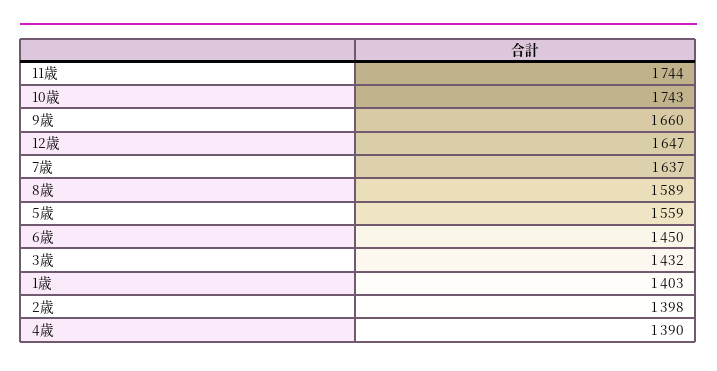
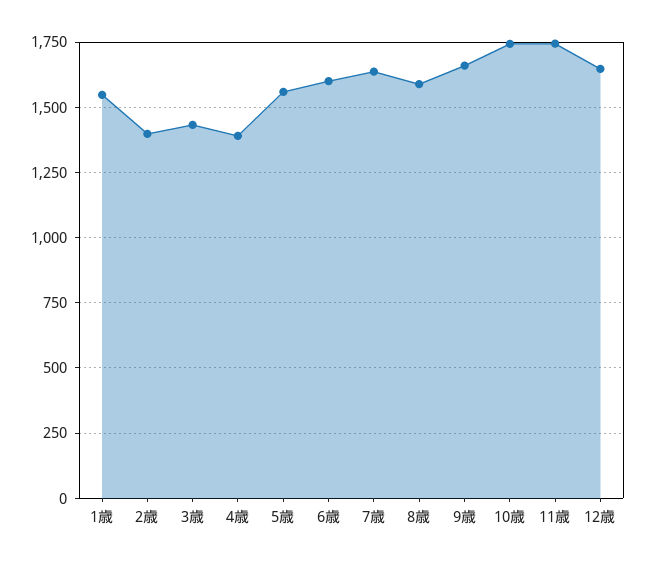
  {
    "11歳": 1744,
    "10歳": 1743,
    "9歳": 1660,
    "12歳": 1647,
    "7歳": 1637,
    "8歳": 1589,
    "5歳": 1559,
-   "6歳": 1450,
+   "6歳": 1600,
    "3歳": 1432,
-   "1歳": 1403,
+   "1歳": 1550,
    "2歳": 1398,
    "4歳": 1390
  }

